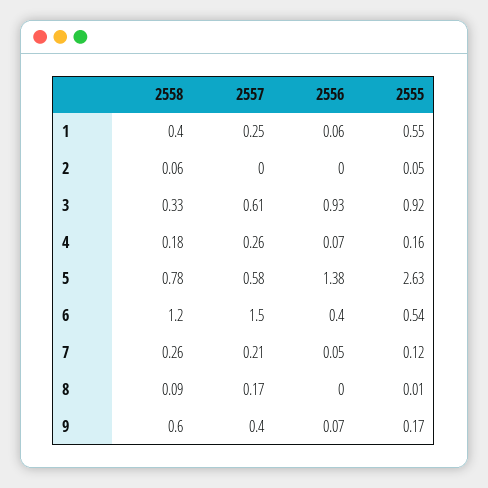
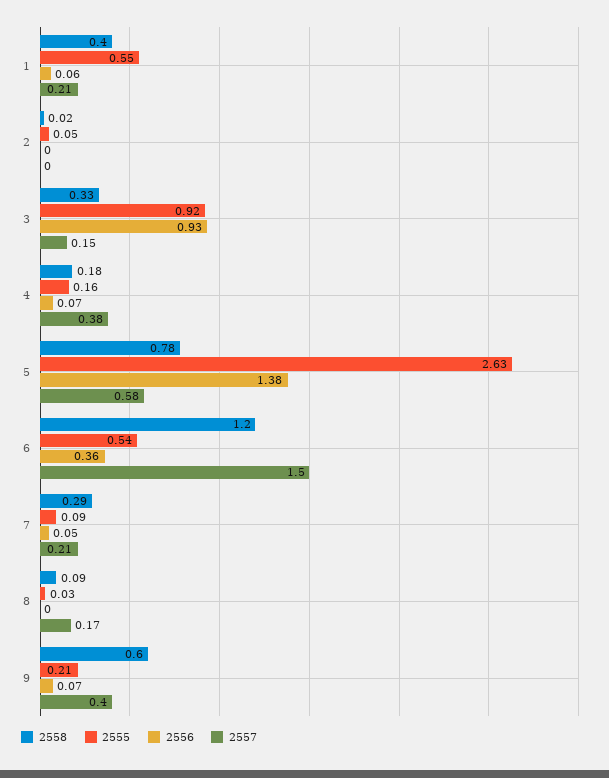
  {
    "2558": {
      "1": 0.4,
-     "2": 0.06,
+     "2": 0.02,
      "3": 0.33,
      "4": 0.18,
      "5": 0.78,
      "6": 1.2,
-     "7": 0.26,
+     "7": 0.29,
      "8": 0.09,
      "9": 0.6
    },
    "2557": {
-     "1": 0.25,
+     "1": 0.21,
      "2": 0,
-     "3": 0.61,
+     "3": 0.15,
-     "4": 0.26,
+     "4": 0.38,
      "5": 0.58,
      "6": 1.5,
      "7": 0.21,
      "8": 0.17,
      "9": 0.4
    },
    "2556": {
      "1": 0.06,
      "2": 0,
      "3": 0.93,
      "4": 0.07,
      "5": 1.38,
-     "6": 0.4,
+     "6": 0.36,
      "7": 0.05,
      "8": 0,
      "9": 0.07
    },
    "2555": {
      "1": 0.55,
      "2": 0.05,
      "3": 0.92,
      "4": 0.16,
      "5": 2.63,
      "6": 0.54,
-     "7": 0.12,
+     "7": 0.09,
-     "8": 0.01,
+     "8": 0.03,
-     "9": 0.17
+     "9": 0.21
    }
  }

